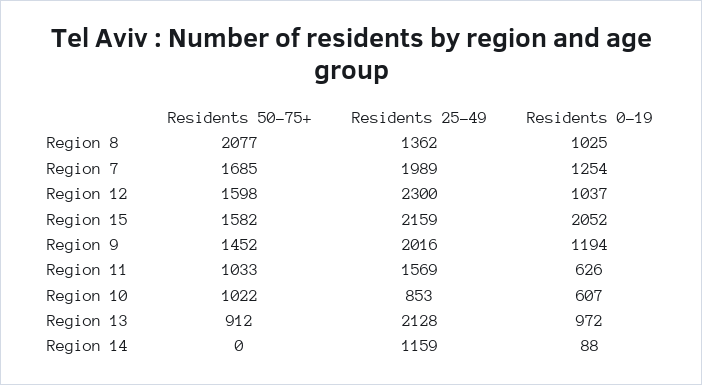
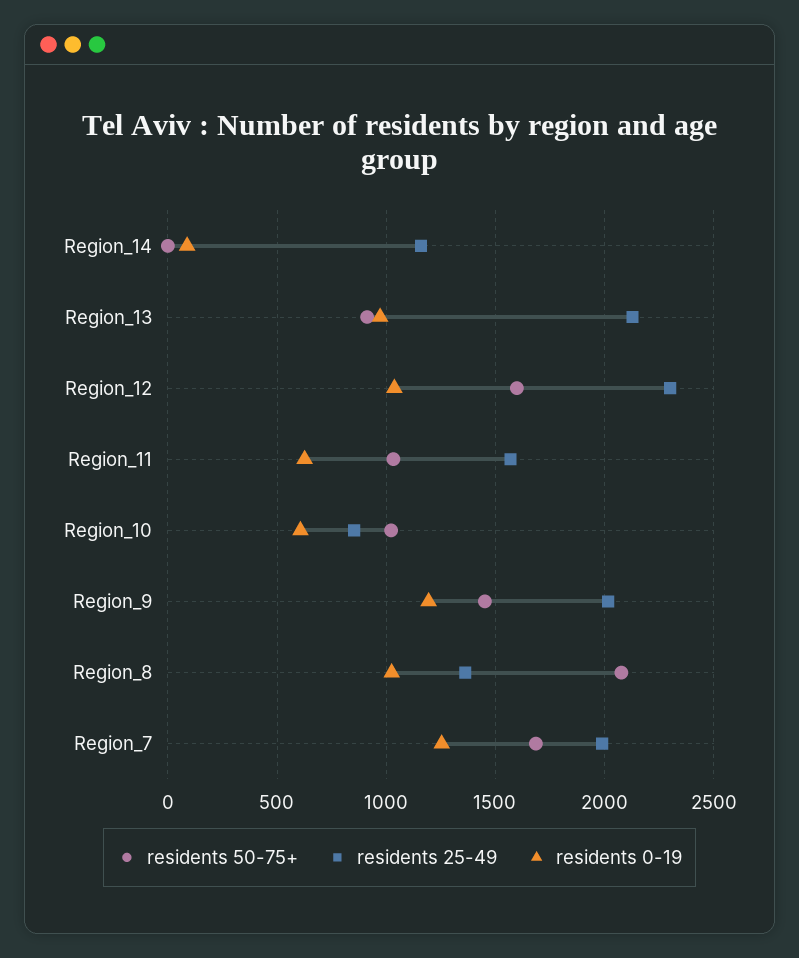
  {
    "Residents 50-75+": {
      "Region 8": 2077,
      "Region 7": 1685,
      "Region 12": 1598,
-     "Region 15": 1582,
      "Region 9": 1452,
      "Region 11": 1033,
      "Region 10": 1022,
      "Region 13": 912,
      "Region 14": 0
    },
    "Residents 25-49": {
      "Region 8": 1362,
      "Region 7": 1989,
      "Region 12": 2300,
-     "Region 15": 2159,
      "Region 9": 2016,
      "Region 11": 1569,
      "Region 10": 853,
      "Region 13": 2128,
      "Region 14": 1159
    },
    "Residents 0-19": {
      "Region 8": 1025,
      "Region 7": 1254,
      "Region 12": 1037,
-     "Region 15": 2052,
      "Region 9": 1194,
      "Region 11": 626,
      "Region 10": 607,
      "Region 13": 972,
      "Region 14": 88
    }
  }

